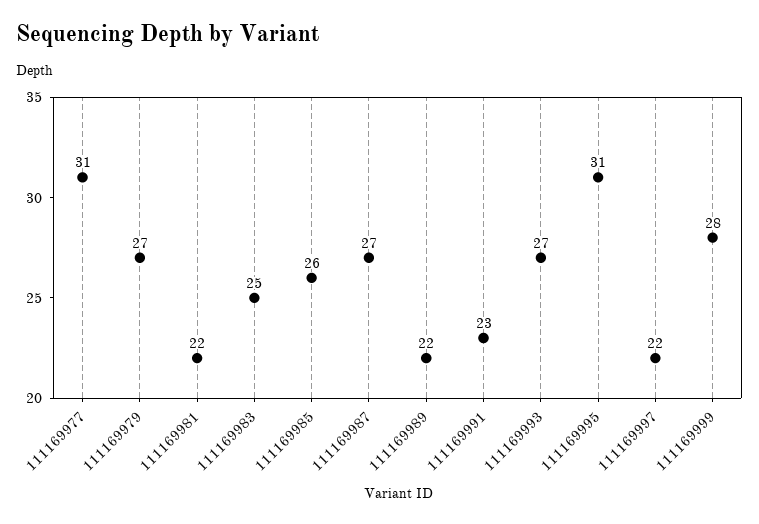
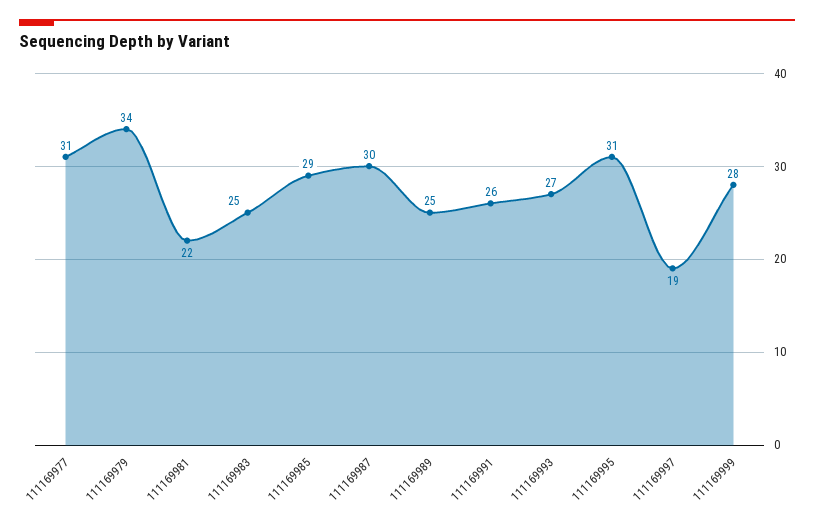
  {
    "111169977": 31,
-   "111169979": 27,
+   "111169979": 34,
    "111169981": 22,
    "111169983": 25,
-   "111169985": 26,
+   "111169985": 29,
-   "111169987": 27,
+   "111169987": 30,
-   "111169989": 22,
+   "111169989": 25,
-   "111169991": 23,
+   "111169991": 26,
    "111169993": 27,
    "111169995": 31,
-   "111169997": 22,
+   "111169997": 19,
    "111169999": 28
  }

